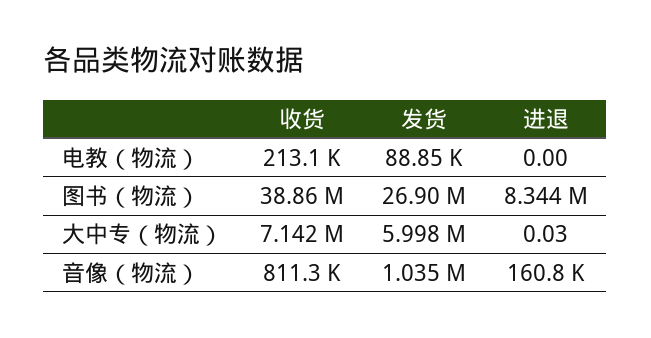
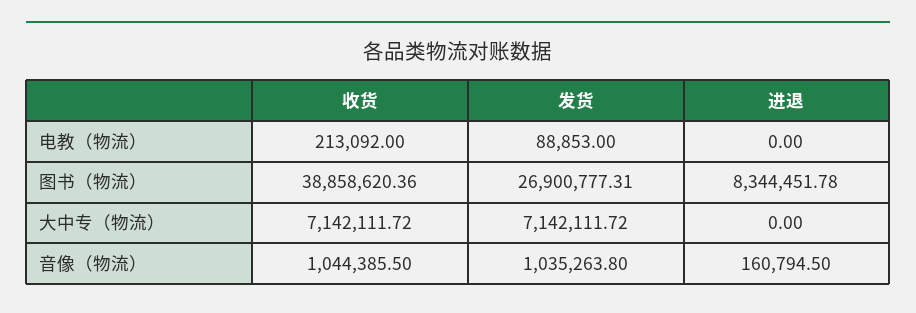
  {
    "收货": {
      "电教（物流）": 213092,
      "图书（物流）": 38858620.36,
      "大中专（物流）": 7142111.72,
-     "音像（物流）": 811300
+     "音像（物流）": 1044385.5
    },
    "发货": {
      "电教（物流）": 88853,
      "图书（物流）": 26900777.31,
-     "大中专（物流）": 5998000,
+     "大中专（物流）": 7142111.72,
      "音像（物流）": 1035263.8
    },
    "进退": {
      "电教（物流）": 0,
      "图书（物流）": 8344451.78,
-     "大中专（物流）": 0.03,
+     "大中专（物流）": 0,
      "音像（物流）": 160794.5
    }
  }

